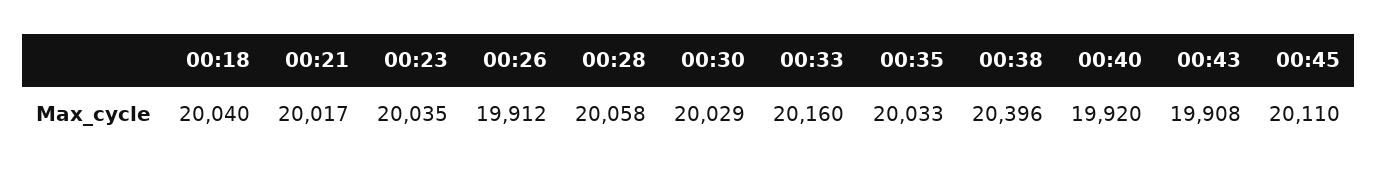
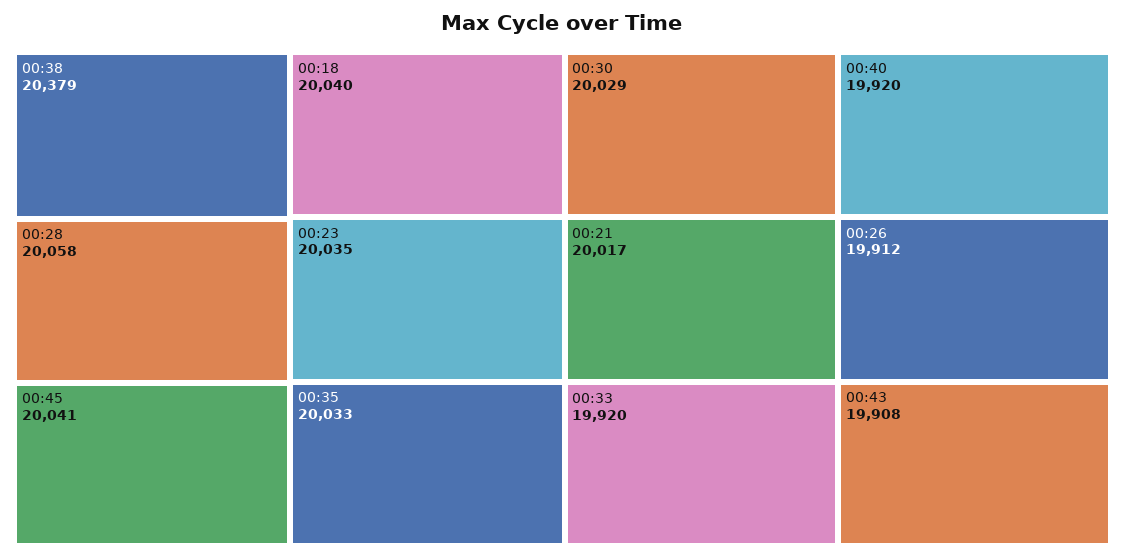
  {
    "00:18": 20040,
    "00:21": 20017,
    "00:23": 20035,
    "00:26": 19912,
    "00:28": 20058,
    "00:30": 20029,
-   "00:33": 20160,
+   "00:33": 19920,
    "00:35": 20033,
-   "00:38": 20396,
+   "00:38": 20379,
    "00:40": 19920,
    "00:43": 19908,
-   "00:45": 20110
+   "00:45": 20041
  }

